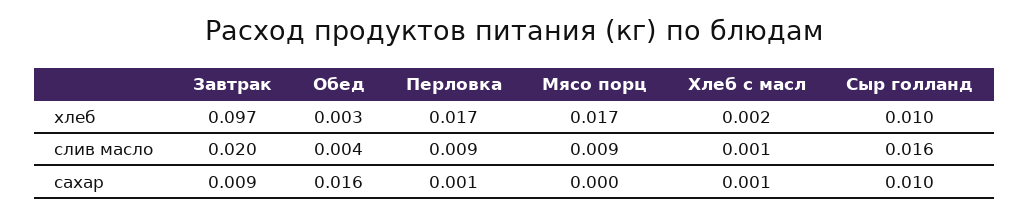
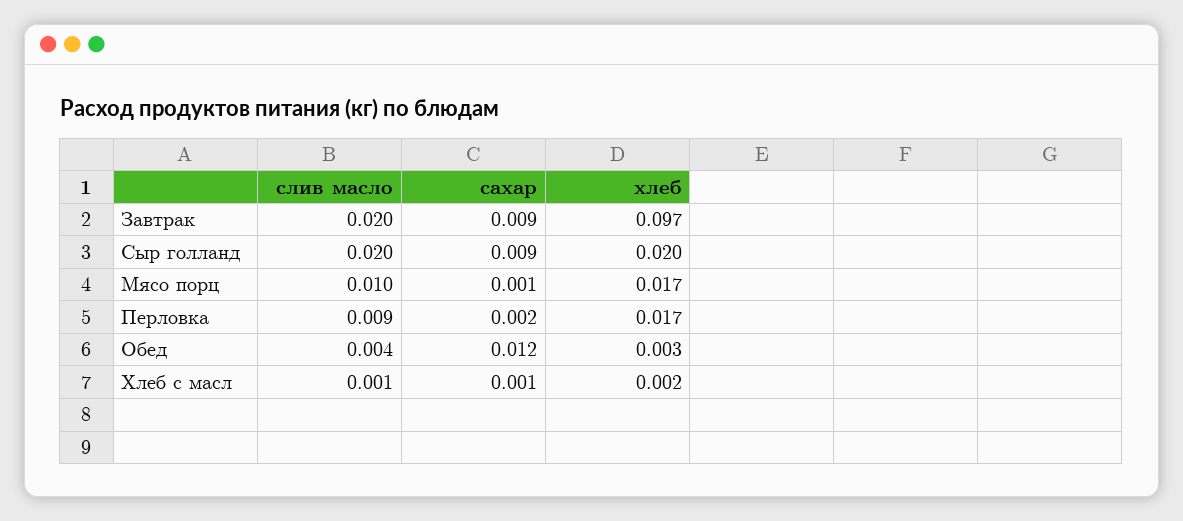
  {
    "Завтрак": {
      "хлеб": 0.097,
      "слив масло": 0.02,
      "сахар": 0.009
    },
    "Обед": {
      "хлеб": 0.003,
      "слив масло": 0.004,
-     "сахар": 0.016
+     "сахар": 0.012
    },
    "Перловка": {
      "хлеб": 0.017,
      "слив масло": 0.009,
-     "сахар": 0.001
+     "сахар": 0.002
    },
    "Мясо порц": {
      "хлеб": 0.017,
-     "слив масло": 0.009,
+     "слив масло": 0.01,
-     "сахар": 0
+     "сахар": 0.001
    },
    "Хлеб с масл": {
      "хлеб": 0.002,
      "слив масло": 0.001,
      "сахар": 0.001
    },
    "Сыр голланд": {
-     "хлеб": 0.01,
+     "хлеб": 0.02,
-     "слив масло": 0.016,
+     "слив масло": 0.02,
-     "сахар": 0.01
+     "сахар": 0.009
    }
  }

